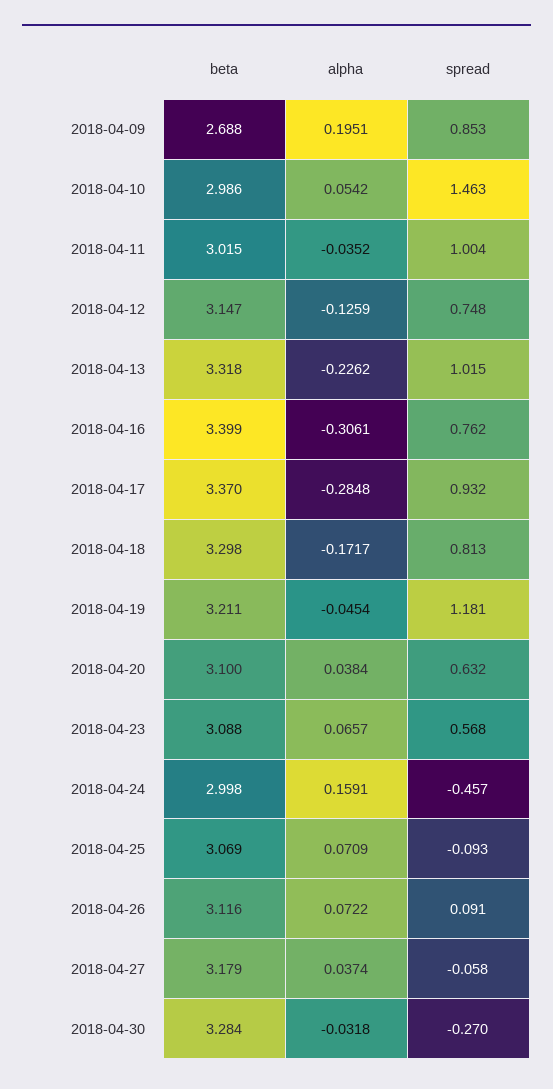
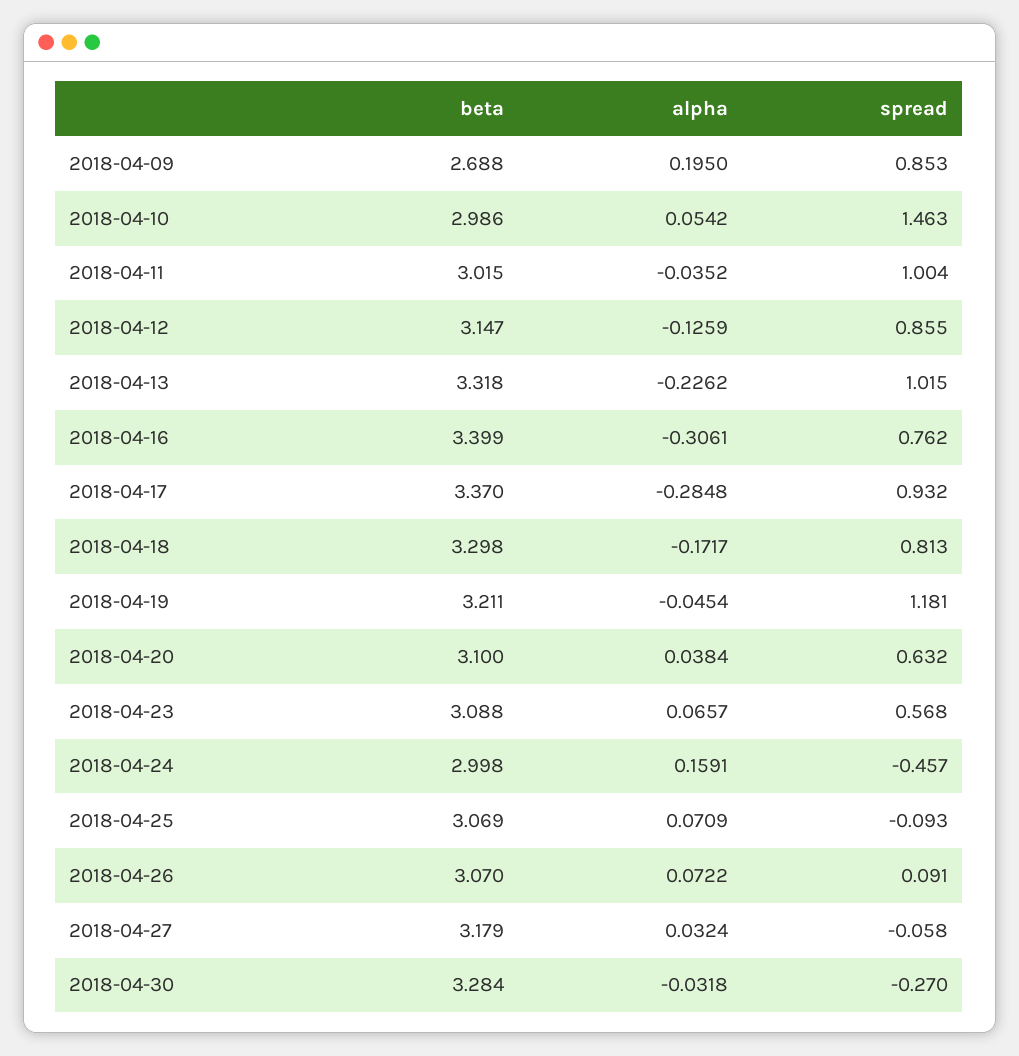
  {
    "beta": {
      "2018-04-09": 2.688,
      "2018-04-10": 2.986,
      "2018-04-11": 3.015,
      "2018-04-12": 3.147,
      "2018-04-13": 3.318,
      "2018-04-16": 3.399,
      "2018-04-17": 3.37,
      "2018-04-18": 3.298,
      "2018-04-19": 3.211,
      "2018-04-20": 3.1,
      "2018-04-23": 3.088,
      "2018-04-24": 2.998,
      "2018-04-25": 3.069,
-     "2018-04-26": 3.116,
+     "2018-04-26": 3.07,
      "2018-04-27": 3.179,
      "2018-04-30": 3.284
    },
    "alpha": {
-     "2018-04-09": 0.1951,
+     "2018-04-09": 0.195,
      "2018-04-10": 0.0542,
      "2018-04-11": -0.0352,
      "2018-04-12": -0.1259,
      "2018-04-13": -0.2262,
      "2018-04-16": -0.3061,
      "2018-04-17": -0.2848,
      "2018-04-18": -0.1717,
      "2018-04-19": -0.0454,
      "2018-04-20": 0.0384,
      "2018-04-23": 0.0657,
      "2018-04-24": 0.1591,
      "2018-04-25": 0.0709,
      "2018-04-26": 0.0722,
-     "2018-04-27": 0.0374,
+     "2018-04-27": 0.0324,
      "2018-04-30": -0.0318
    },
    "spread": {
      "2018-04-09": 0.853,
      "2018-04-10": 1.463,
      "2018-04-11": 1.004,
-     "2018-04-12": 0.748,
+     "2018-04-12": 0.855,
      "2018-04-13": 1.015,
      "2018-04-16": 0.762,
      "2018-04-17": 0.932,
      "2018-04-18": 0.813,
      "2018-04-19": 1.181,
      "2018-04-20": 0.632,
      "2018-04-23": 0.568,
      "2018-04-24": -0.457,
      "2018-04-25": -0.093,
      "2018-04-26": 0.091,
      "2018-04-27": -0.058,
      "2018-04-30": -0.27
    }
  }

